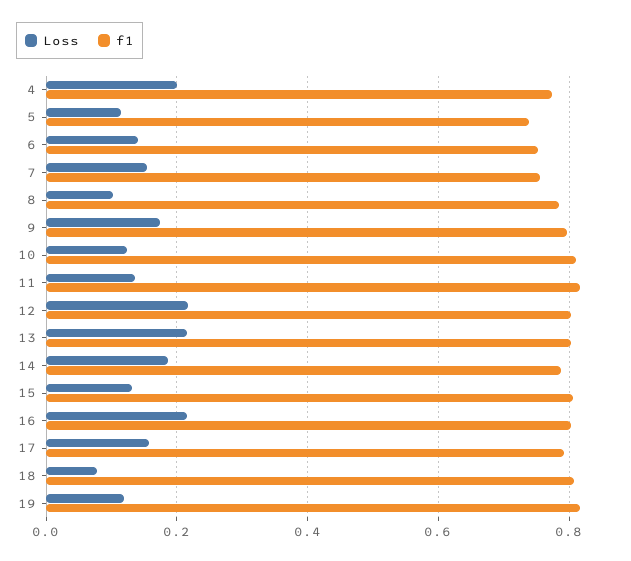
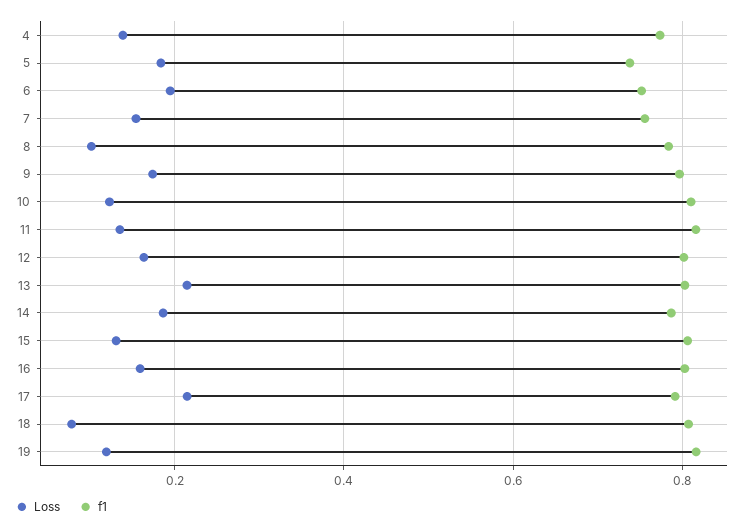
  {
    "Loss": {
-     "4": 0.2,
+     "4": 0.14,
-     "5": 0.12,
+     "5": 0.18,
-     "6": 0.14,
+     "6": 0.2,
      "7": 0.16,
      "8": 0.1,
      "9": 0.18,
      "10": 0.12,
      "11": 0.14,
-     "12": 0.22,
+     "12": 0.16,
      "13": 0.22,
      "14": 0.18,
      "15": 0.14,
-     "16": 0.22,
+     "16": 0.16,
-     "17": 0.16,
+     "17": 0.22,
      "18": 0.08,
      "19": 0.12
    },
    "f1": {
      "4": 0.78,
      "5": 0.74,
      "6": 0.76,
      "7": 0.76,
      "8": 0.78,
      "9": 0.8,
      "10": 0.82,
      "11": 0.82,
      "12": 0.8,
      "13": 0.8,
      "14": 0.78,
      "15": 0.8,
      "16": 0.8,
      "17": 0.8,
      "18": 0.8,
      "19": 0.82
    }
  }

